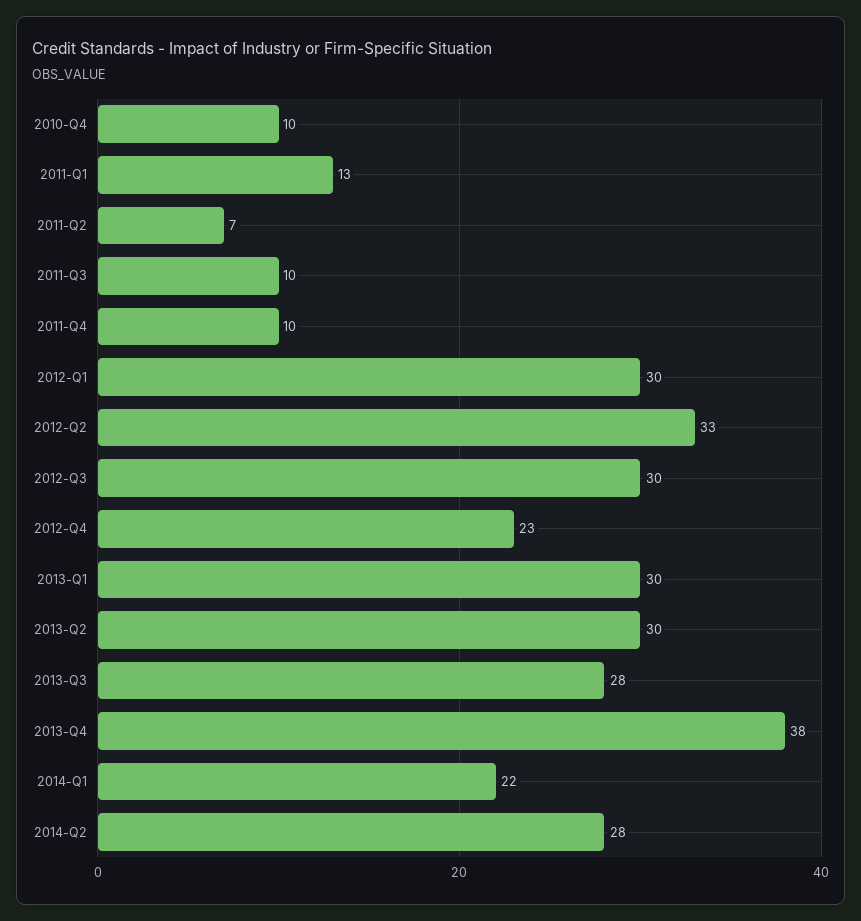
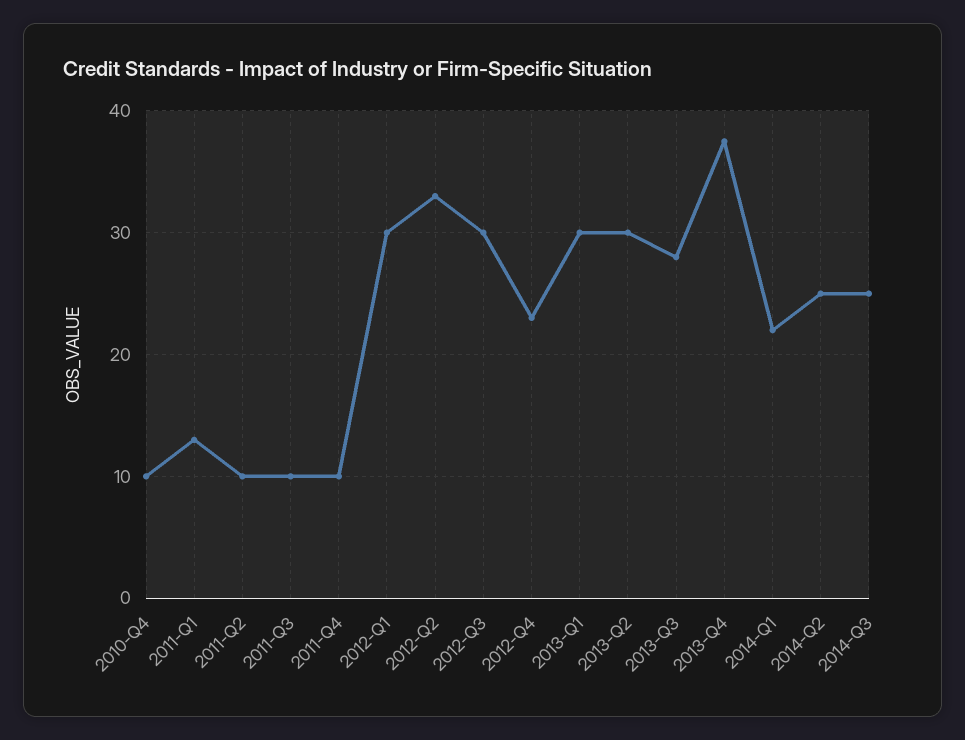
  {
    "2010-Q4": 10,
    "2011-Q1": 13,
-   "2011-Q2": 7,
+   "2011-Q2": 10,
    "2011-Q3": 10,
    "2011-Q4": 10,
    "2012-Q1": 30,
    "2012-Q2": 33,
    "2012-Q3": 30,
    "2012-Q4": 23,
    "2013-Q1": 30,
    "2013-Q2": 30,
    "2013-Q3": 28,
    "2013-Q4": 38,
    "2014-Q1": 22,
-   "2014-Q2": 28
+   "2014-Q2": 25,
+   "2014-Q3": 25
  }

